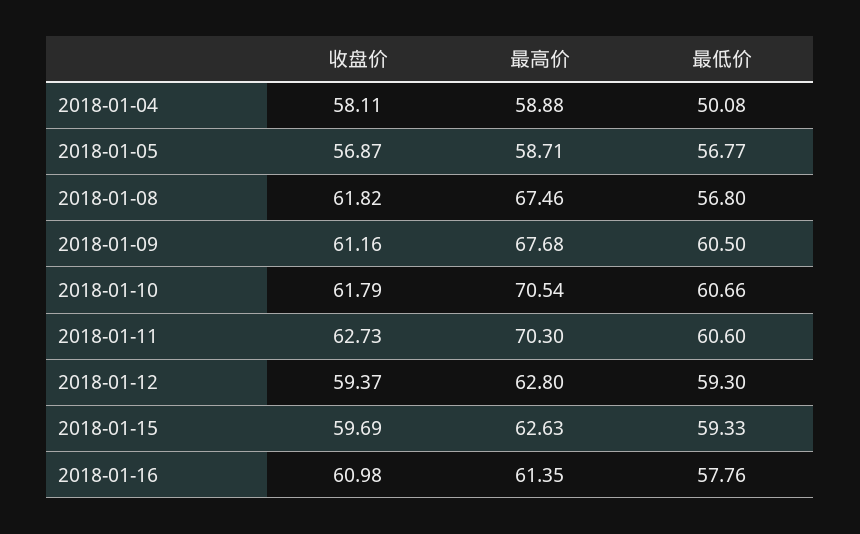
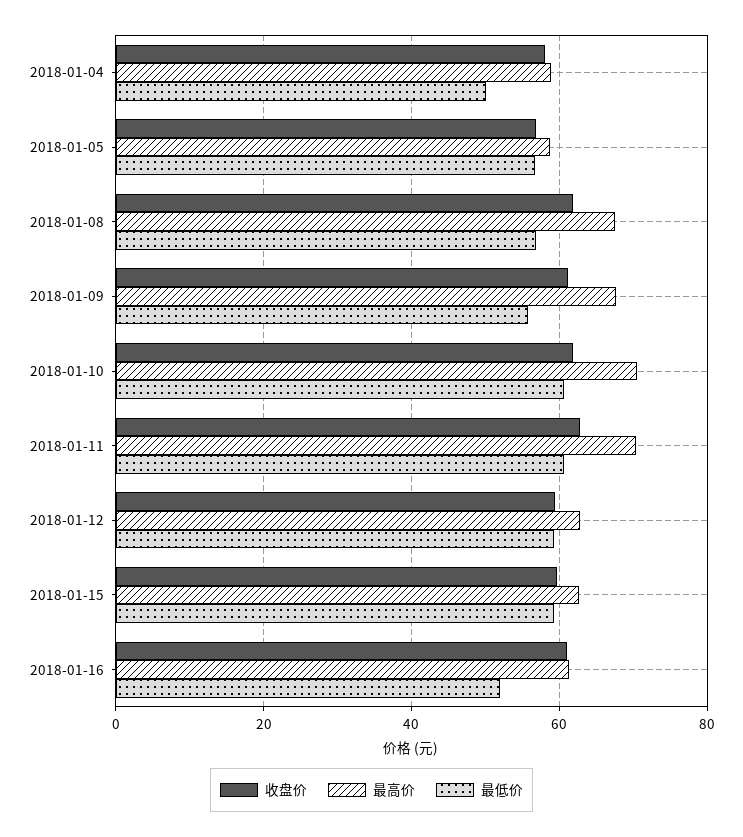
  {
    "收盘价": {
      "2018-01-04": 58.11,
      "2018-01-05": 56.87,
      "2018-01-08": 61.82,
      "2018-01-09": 61.16,
      "2018-01-10": 61.79,
      "2018-01-11": 62.73,
      "2018-01-12": 59.37,
      "2018-01-15": 59.69,
      "2018-01-16": 60.98
    },
    "最高价": {
      "2018-01-04": 58.88,
      "2018-01-05": 58.71,
      "2018-01-08": 67.46,
      "2018-01-09": 67.68,
      "2018-01-10": 70.54,
      "2018-01-11": 70.3,
      "2018-01-12": 62.8,
      "2018-01-15": 62.63,
      "2018-01-16": 61.35
    },
    "最低价": {
      "2018-01-04": 50.08,
      "2018-01-05": 56.77,
      "2018-01-08": 56.8,
-     "2018-01-09": 60.5,
+     "2018-01-09": 56,
      "2018-01-10": 60.66,
      "2018-01-11": 60.6,
      "2018-01-12": 59.3,
      "2018-01-15": 59.33,
-     "2018-01-16": 57.76
+     "2018-01-16": 52
    }
  }

